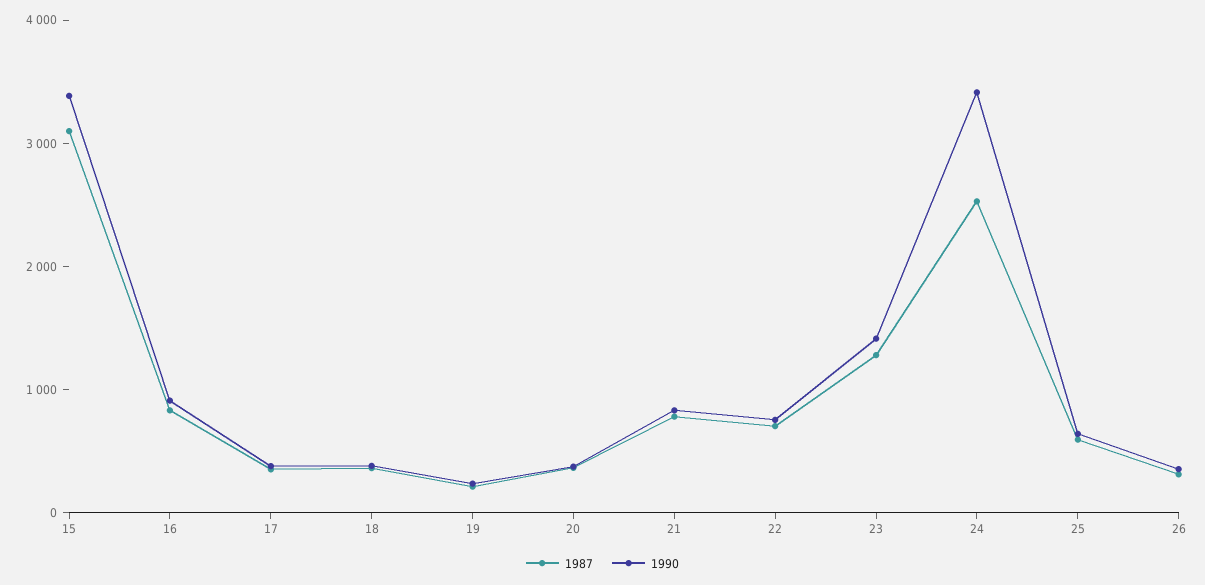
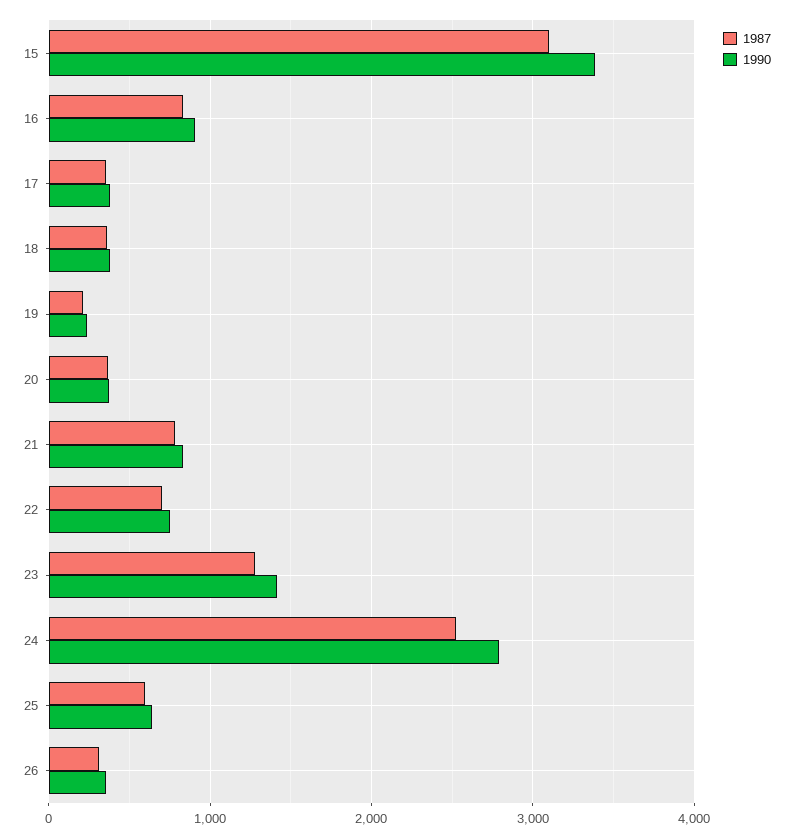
  {
    "1987": {
      "15": 3100,
      "16": 800,
      "17": 400,
      "18": 400,
      "19": 200,
      "20": 400,
      "21": 800,
      "22": 700,
      "23": 1300,
      "24": 2500,
      "25": 600,
      "26": 300
    },
    "1990": {
      "15": 3400,
      "16": 900,
      "17": 400,
      "18": 400,
      "19": 200,
      "20": 400,
      "21": 800,
      "22": 800,
      "23": 1400,
-     "24": 3400,
+     "24": 2800,
      "25": 600,
      "26": 400
    }
  }

